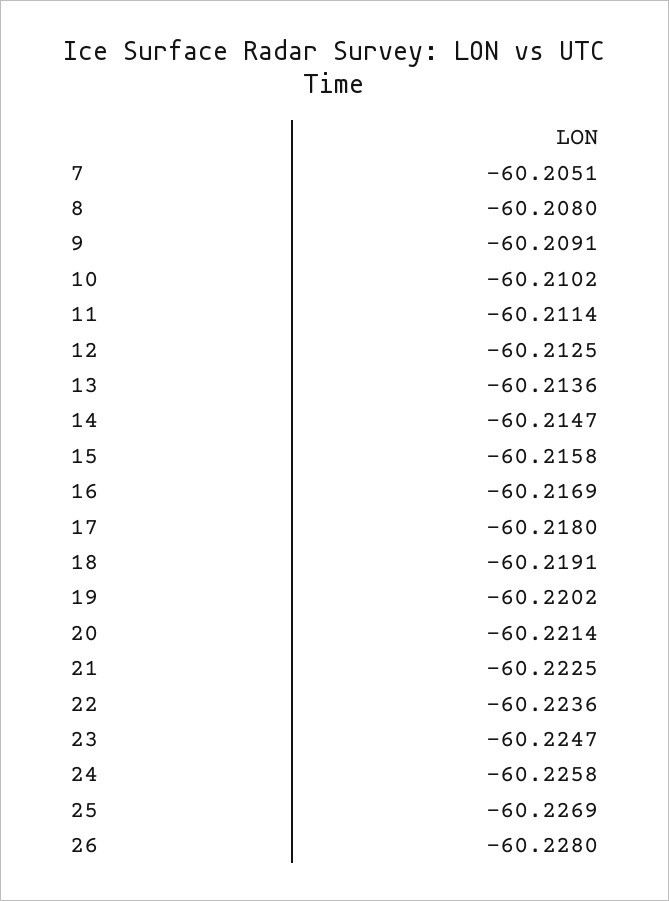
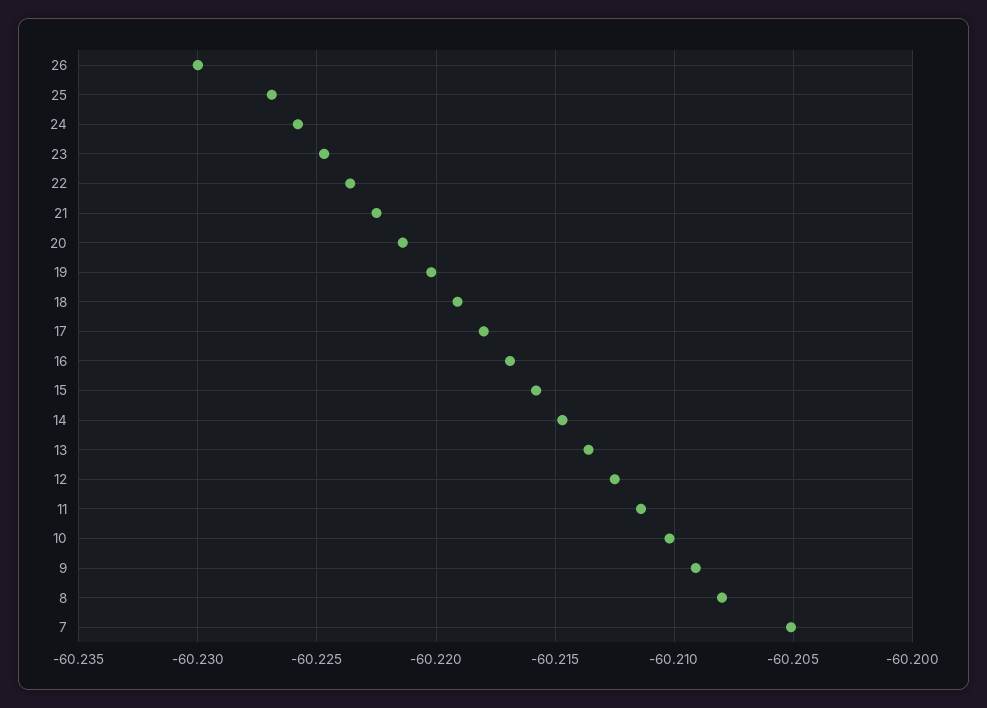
  {
    "7": -60.2051,
    "8": -60.208,
    "9": -60.2091,
    "10": -60.2102,
    "11": -60.2114,
    "12": -60.2125,
    "13": -60.2136,
    "14": -60.2147,
    "15": -60.2158,
    "16": -60.2169,
    "17": -60.218,
    "18": -60.2191,
    "19": -60.2202,
    "20": -60.2214,
    "21": -60.2225,
    "22": -60.2236,
    "23": -60.2247,
    "24": -60.2258,
    "25": -60.2269,
-   "26": -60.228
+   "26": -60.23
  }

